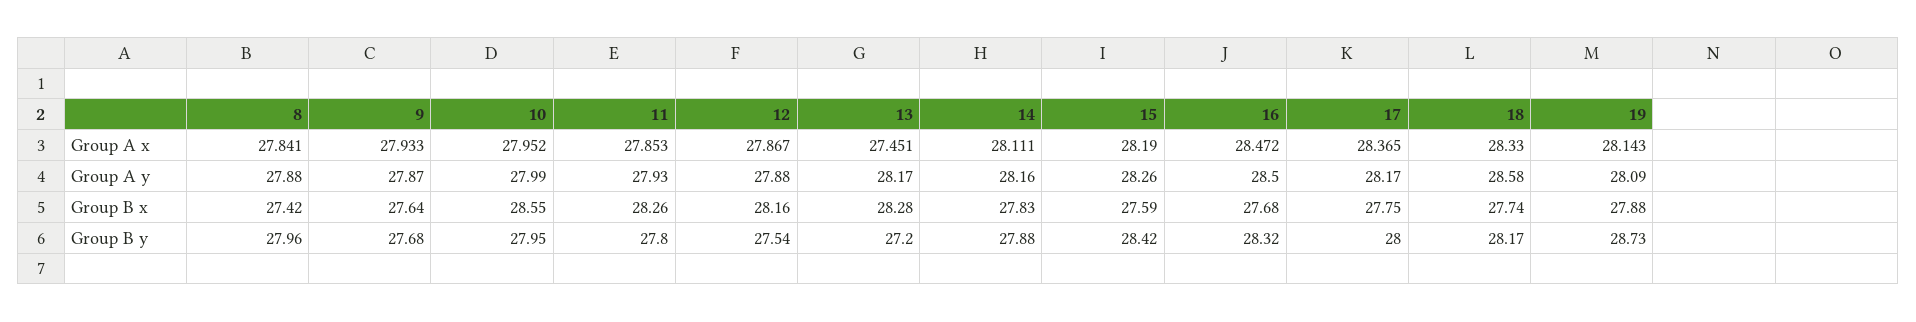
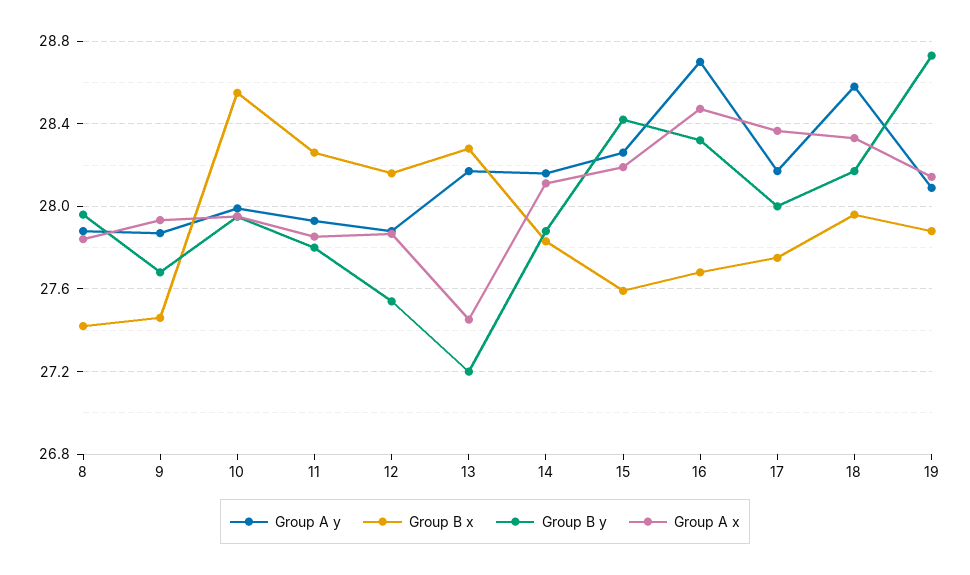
  {
    "Group A x": {
      "8": 27.841,
      "9": 27.933,
      "10": 27.952,
      "11": 27.853,
      "12": 27.867,
      "13": 27.451,
      "14": 28.111,
      "15": 28.19,
      "16": 28.472,
      "17": 28.365,
      "18": 28.33,
      "19": 28.143
    },
    "Group A y": {
      "8": 27.88,
      "9": 27.87,
      "10": 27.99,
      "11": 27.93,
      "12": 27.88,
      "13": 28.17,
      "14": 28.16,
      "15": 28.26,
-     "16": 28.5,
+     "16": 28.7,
      "17": 28.17,
      "18": 28.58,
      "19": 28.09
    },
    "Group B x": {
      "8": 27.42,
-     "9": 27.64,
+     "9": 27.45,
      "10": 28.55,
      "11": 28.26,
      "12": 28.16,
      "13": 28.28,
      "14": 27.83,
      "15": 27.59,
      "16": 27.68,
      "17": 27.75,
-     "18": 27.74,
+     "18": 27.95,
      "19": 27.88
    },
    "Group B y": {
      "8": 27.96,
      "9": 27.68,
      "10": 27.95,
      "11": 27.8,
      "12": 27.54,
      "13": 27.2,
      "14": 27.88,
      "15": 28.42,
      "16": 28.32,
      "17": 28,
      "18": 28.17,
      "19": 28.73
    }
  }

